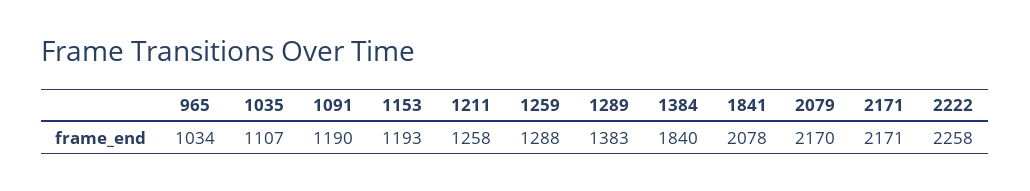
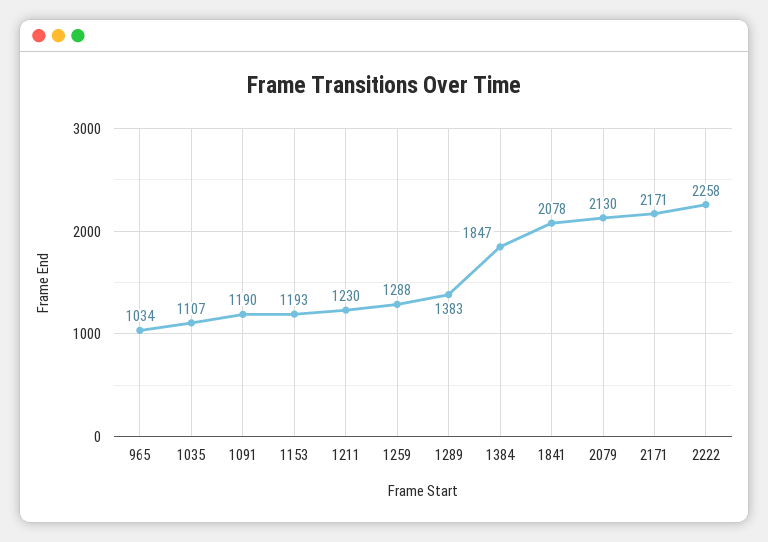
  {
    "965": 1034,
    "1035": 1107,
    "1091": 1190,
    "1153": 1193,
-   "1211": 1258,
+   "1211": 1230,
    "1259": 1288,
    "1289": 1383,
-   "1384": 1840,
+   "1384": 1847,
    "1841": 2078,
-   "2079": 2170,
+   "2079": 2130,
    "2171": 2171,
    "2222": 2258
  }

